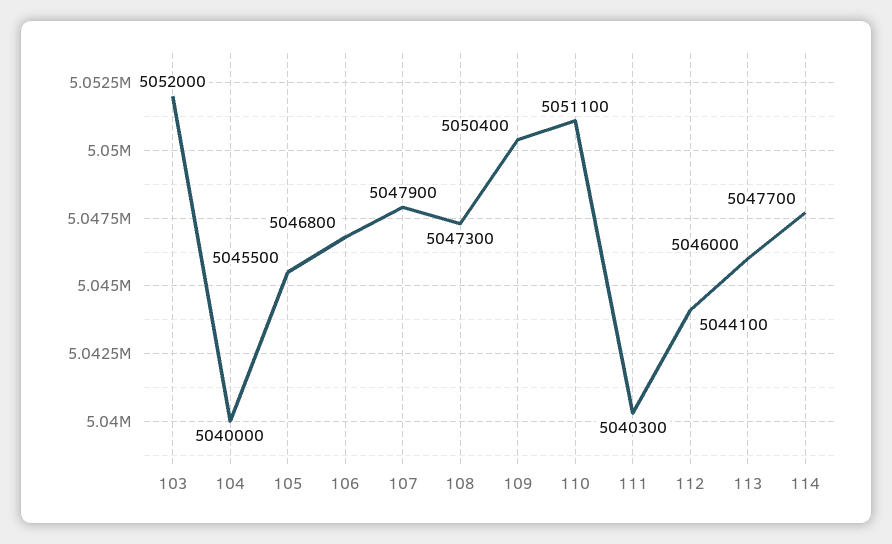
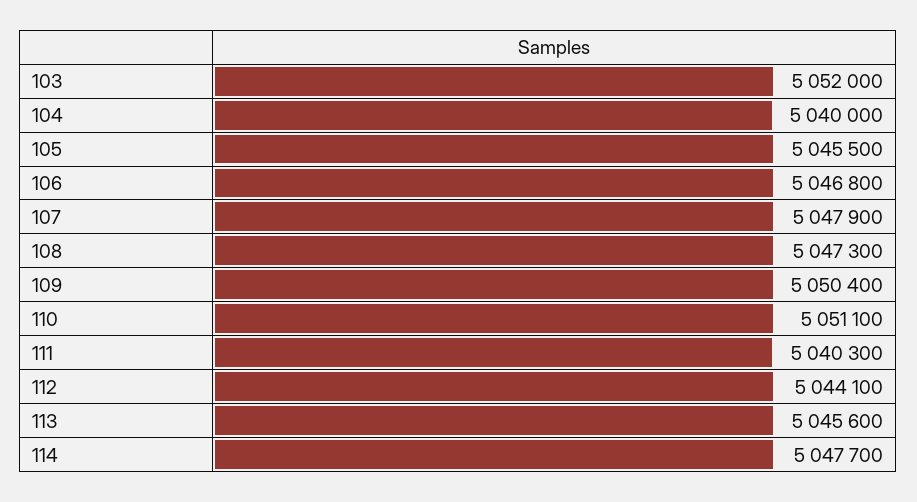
  {
    "103": 5052000,
    "104": 5040000,
    "105": 5045500,
    "106": 5046800,
    "107": 5047900,
    "108": 5047300,
    "109": 5050400,
    "110": 5051100,
    "111": 5040300,
    "112": 5044100,
-   "113": 5046000,
+   "113": 5045600,
    "114": 5047700
  }

